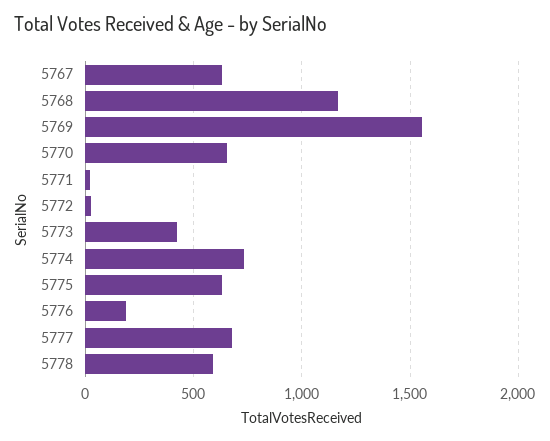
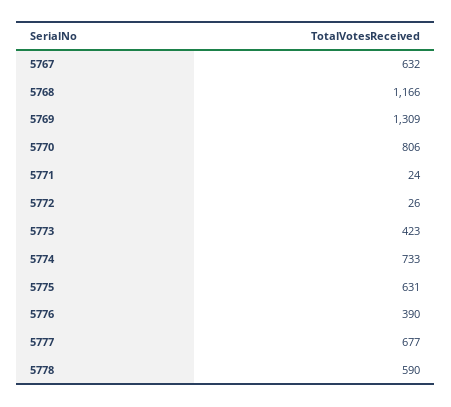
  {
    "5767": 632,
    "5768": 1166,
-   "5769": 1550,
+   "5769": 1309,
-   "5770": 650,
+   "5770": 806,
    "5771": 24,
    "5772": 26,
    "5773": 423,
    "5774": 733,
    "5775": 631,
-   "5776": 200,
+   "5776": 390,
    "5777": 677,
    "5778": 590
  }

